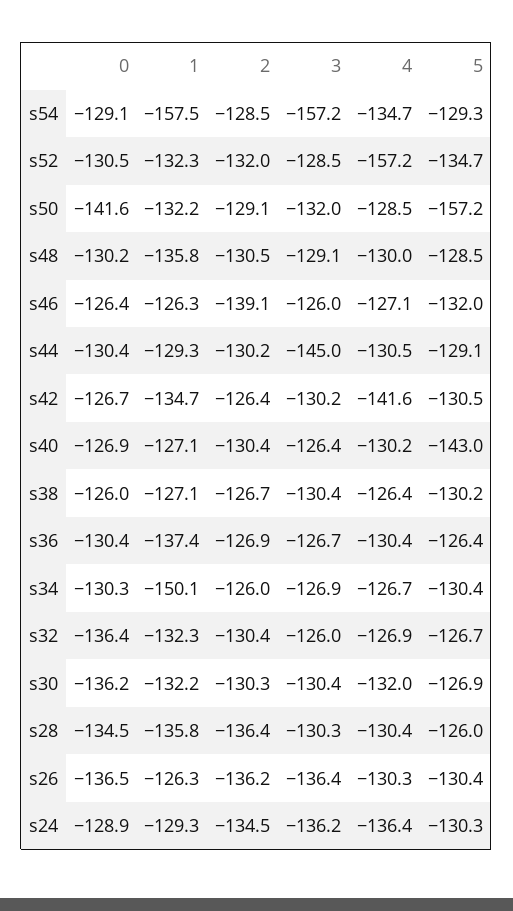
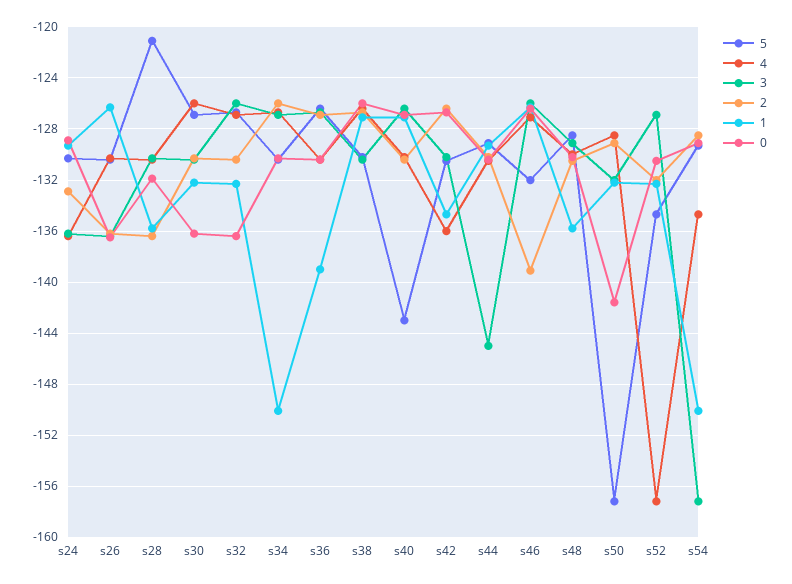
  {
    "0": {
      "s54": -129.1,
      "s52": -130.5,
      "s50": -141.6,
      "s48": -130.2,
      "s46": -126.4,
      "s44": -130.4,
      "s42": -126.7,
      "s40": -126.9,
      "s38": -126,
      "s36": -130.4,
      "s34": -130.3,
      "s32": -136.4,
      "s30": -136.2,
-     "s28": -134.5,
+     "s28": -132,
      "s26": -136.5,
      "s24": -128.9
    },
    "1": {
-     "s54": -157.5,
+     "s54": -150,
      "s52": -132.3,
      "s50": -132.2,
      "s48": -135.8,
      "s46": -126.3,
      "s44": -129.3,
      "s42": -134.7,
      "s40": -127.1,
      "s38": -127.1,
-     "s36": -137.4,
+     "s36": -139,
      "s34": -150.1,
      "s32": -132.3,
      "s30": -132.2,
      "s28": -135.8,
      "s26": -126.3,
      "s24": -129.3
    },
    "2": {
      "s54": -128.5,
      "s52": -132,
      "s50": -129.1,
      "s48": -130.5,
      "s46": -139.1,
      "s44": -130.2,
      "s42": -126.4,
      "s40": -130.4,
      "s38": -126.7,
      "s36": -126.9,
      "s34": -126,
      "s32": -130.4,
      "s30": -130.3,
      "s28": -136.4,
      "s26": -136.2,
-     "s24": -134.5
+     "s24": -133
    },
    "3": {
      "s54": -157.2,
-     "s52": -128.5,
+     "s52": -127,
      "s50": -132,
      "s48": -129.1,
      "s46": -126,
      "s44": -145,
      "s42": -130.2,
      "s40": -126.4,
      "s38": -130.4,
      "s36": -126.7,
      "s34": -126.9,
      "s32": -126,
      "s30": -130.4,
      "s28": -130.3,
      "s26": -136.4,
      "s24": -136.2
    },
    "4": {
      "s54": -134.7,
      "s52": -157.2,
      "s50": -128.5,
      "s48": -130,
      "s46": -127.1,
      "s44": -130.5,
-     "s42": -141.6,
+     "s42": -136,
      "s40": -130.2,
      "s38": -126.4,
      "s36": -130.4,
      "s34": -126.7,
      "s32": -126.9,
-     "s30": -132,
+     "s30": -126,
      "s28": -130.4,
      "s26": -130.3,
      "s24": -136.4
    },
    "5": {
      "s54": -129.3,
      "s52": -134.7,
      "s50": -157.2,
      "s48": -128.5,
      "s46": -132,
      "s44": -129.1,
      "s42": -130.5,
      "s40": -143,
      "s38": -130.2,
      "s36": -126.4,
      "s34": -130.4,
      "s32": -126.7,
      "s30": -126.9,
-     "s28": -126,
+     "s28": -121,
      "s26": -130.4,
      "s24": -130.3
    }
  }

